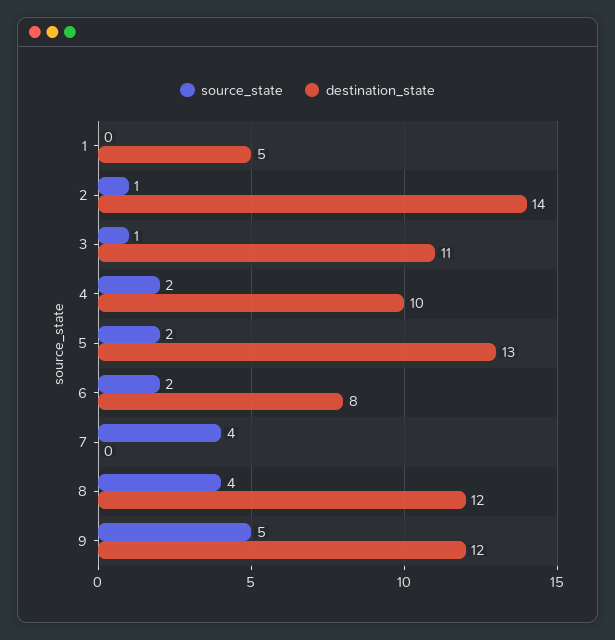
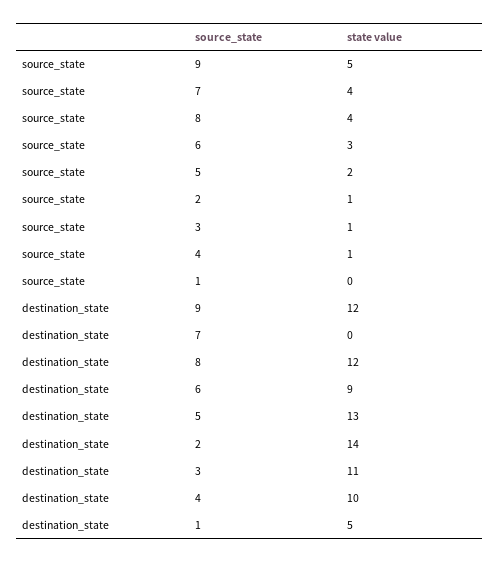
  {
    "source_state": {
      "1": 0,
      "2": 1,
      "3": 1,
-     "4": 2,
+     "4": 1,
      "5": 2,
-     "6": 2,
+     "6": 3,
      "7": 4,
      "8": 4,
      "9": 5
    },
    "destination_state": {
      "1": 5,
      "2": 14,
      "3": 11,
      "4": 10,
      "5": 13,
-     "6": 8,
+     "6": 9,
      "7": 0,
      "8": 12,
      "9": 12
    }
  }

